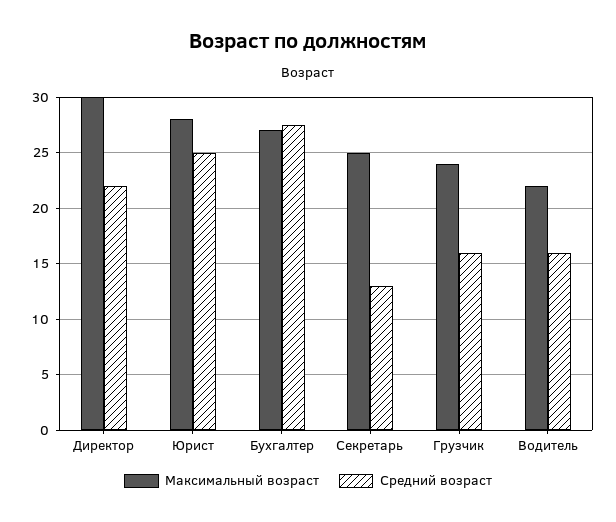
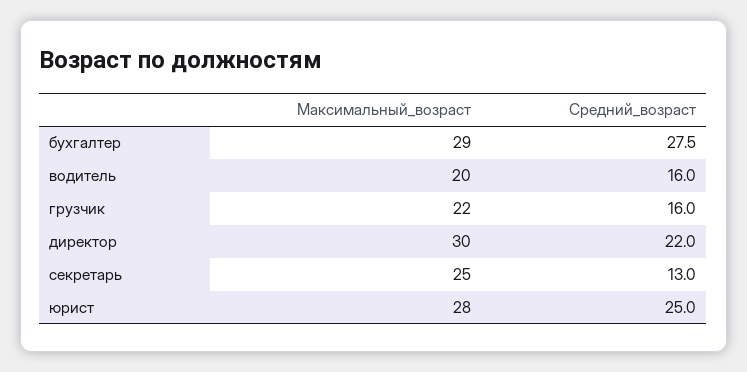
  {
    "Максимальный возраст": {
      "Директор": 30,
      "Юрист": 28,
-     "Бухгалтер": 27,
+     "Бухгалтер": 29,
      "Секретарь": 25,
-     "Грузчик": 24,
+     "Грузчик": 22,
-     "Водитель": 22
+     "Водитель": 20
    },
    "Средний возраст": {
      "Директор": 22,
      "Юрист": 25,
      "Бухгалтер": 27.5,
      "Секретарь": 13,
      "Грузчик": 16,
      "Водитель": 16
    }
  }

